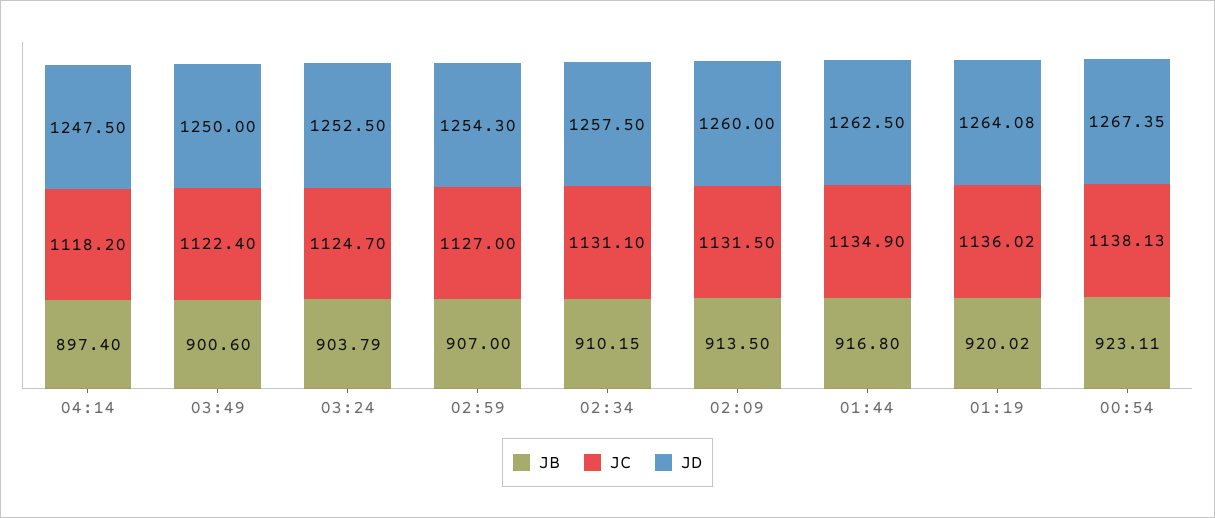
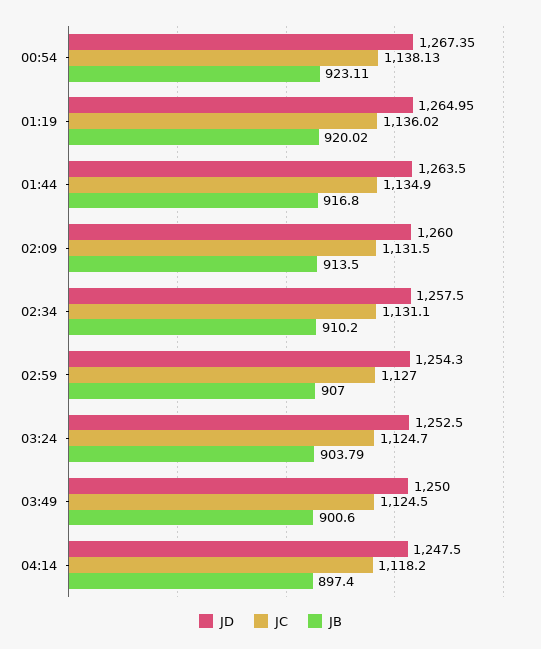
  {
    "JB": {
      "04:14": 897.4,
      "03:49": 900.6,
      "03:24": 903.79,
      "02:59": 907,
-     "02:34": 910.15,
+     "02:34": 910.2,
      "02:09": 913.5,
      "01:44": 916.8,
      "01:19": 920.02,
      "00:54": 923.11
    },
    "JC": {
      "04:14": 1118.2,
-     "03:49": 1122.4,
+     "03:49": 1124.5,
      "03:24": 1124.7,
      "02:59": 1127,
      "02:34": 1131.1,
      "02:09": 1131.5,
      "01:44": 1134.9,
      "01:19": 1136.02,
      "00:54": 1138.13
    },
    "JD": {
      "04:14": 1247.5,
      "03:49": 1250,
      "03:24": 1252.5,
      "02:59": 1254.3,
      "02:34": 1257.5,
      "02:09": 1260,
-     "01:44": 1262.5,
+     "01:44": 1263.5,
-     "01:19": 1264.08,
+     "01:19": 1264.95,
      "00:54": 1267.35
    }
  }

